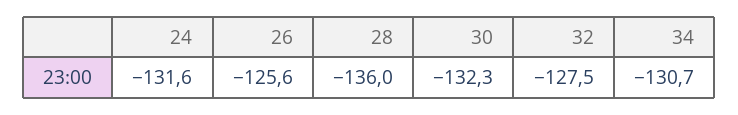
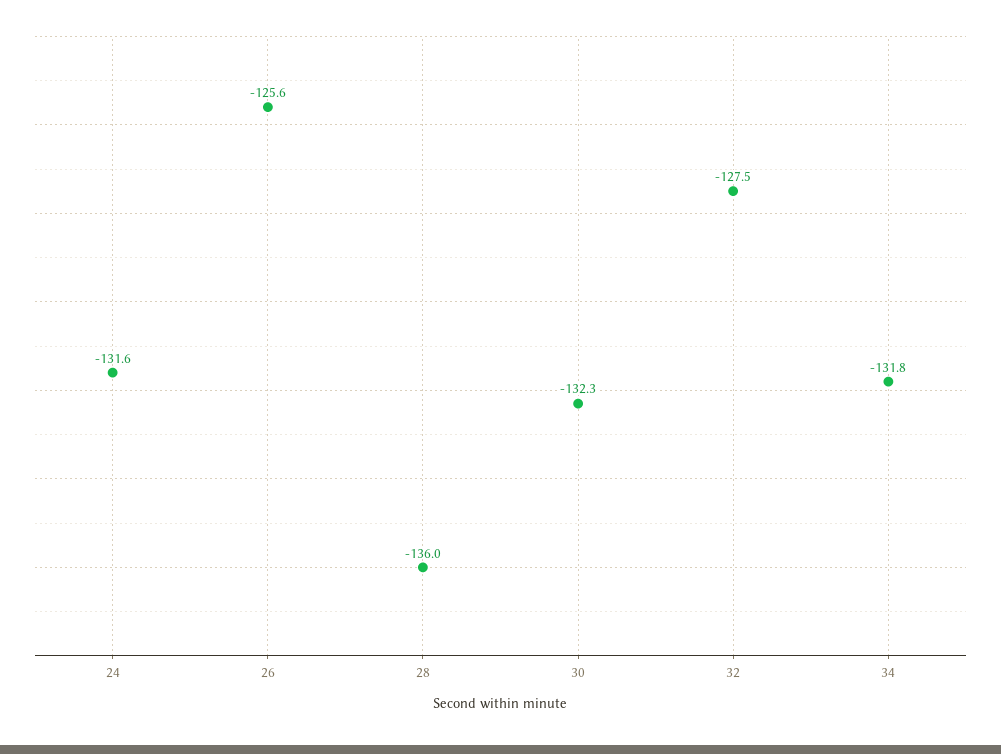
  {
    "24": -131.6,
    "26": -125.6,
    "28": -136,
    "30": -132.3,
    "32": -127.5,
-   "34": -130.7
+   "34": -131.8
  }

